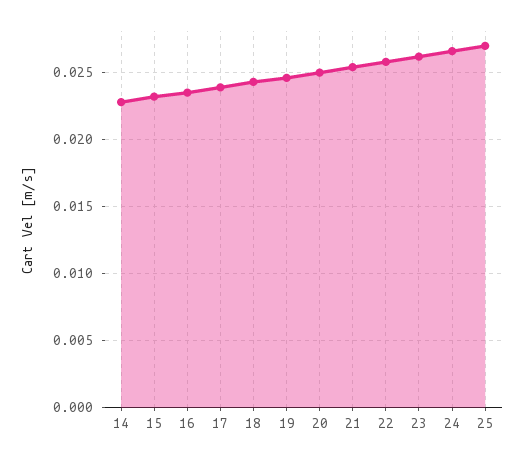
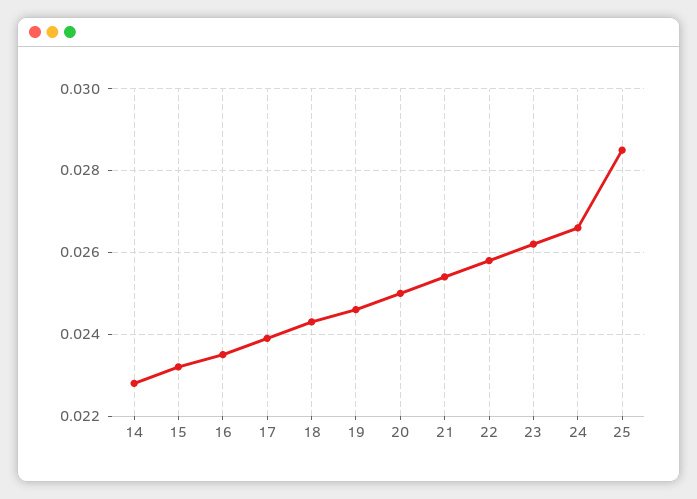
  {
    "14": 0.023,
    "15": 0.023,
    "16": 0.0235,
    "17": 0.024,
    "18": 0.0245,
    "19": 0.0245,
    "20": 0.025,
    "21": 0.0255,
    "22": 0.026,
    "23": 0.026,
    "24": 0.0265,
-   "25": 0.027
+   "25": 0.0285
  }

